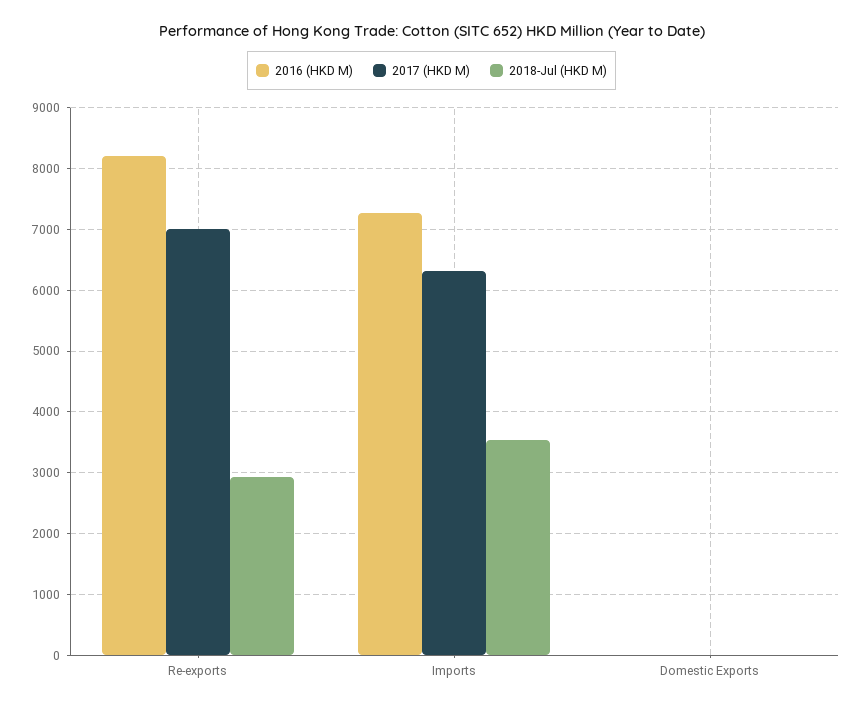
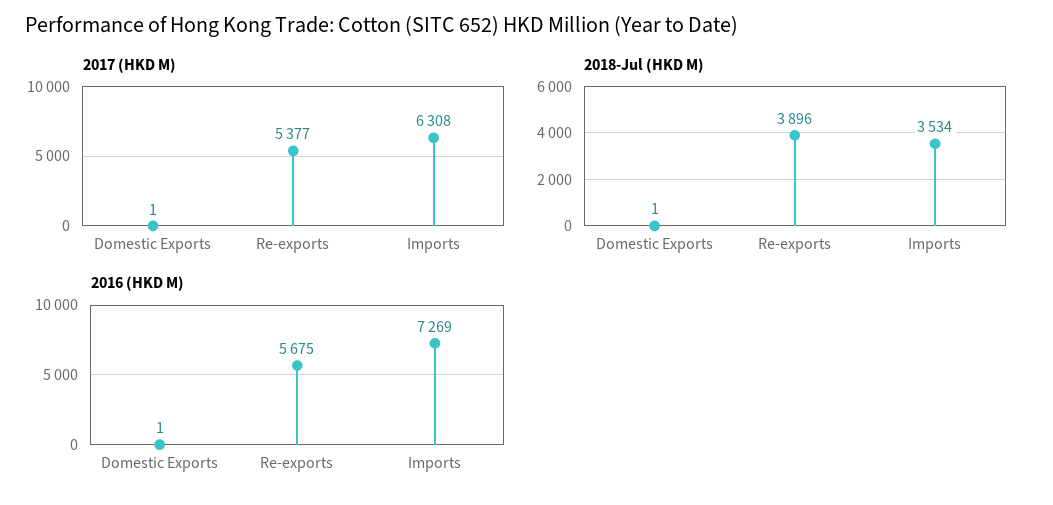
  {
    "2016 (HKD M)": {
-     "Re-exports": 8200,
+     "Re-exports": 5675,
      "Imports": 7269,
      "Domestic Exports": 1
    },
    "2017 (HKD M)": {
-     "Re-exports": 7000,
+     "Re-exports": 5377,
      "Imports": 6308,
      "Domestic Exports": 1
    },
    "2018-Jul (HKD M)": {
-     "Re-exports": 2900,
+     "Re-exports": 3896,
      "Imports": 3534,
      "Domestic Exports": 1
    }
  }

